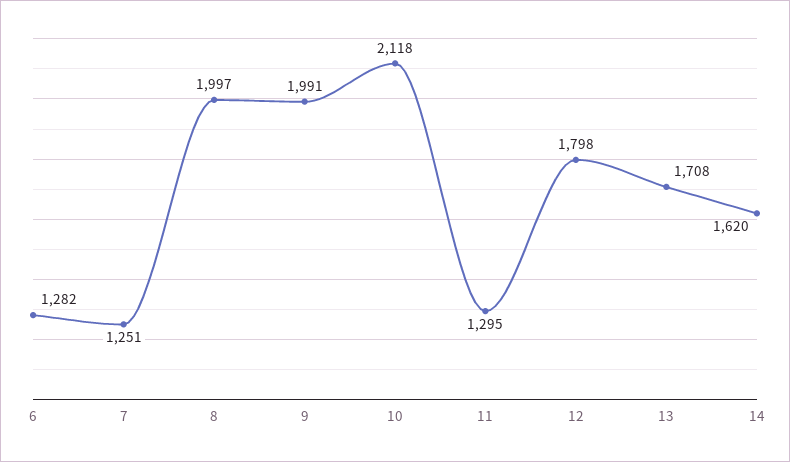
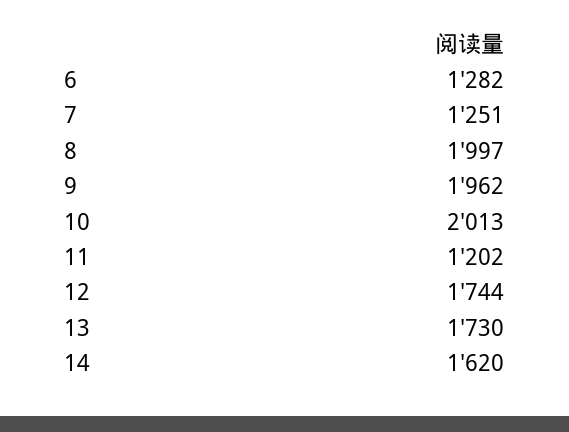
  {
    "6": 1282,
    "7": 1251,
    "8": 1997,
-   "9": 1991,
+   "9": 1962,
-   "10": 2118,
+   "10": 2013,
-   "11": 1295,
+   "11": 1202,
-   "12": 1798,
+   "12": 1744,
-   "13": 1708,
+   "13": 1730,
    "14": 1620
  }

